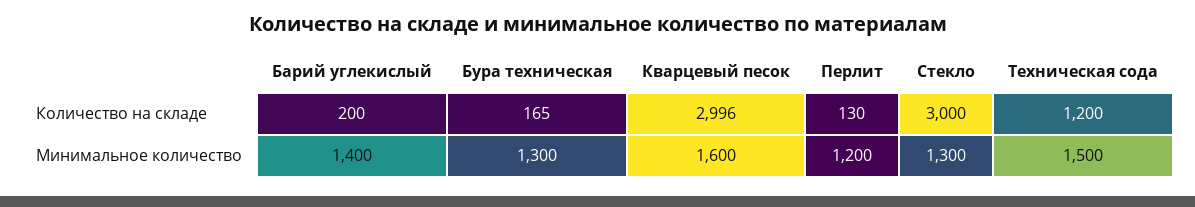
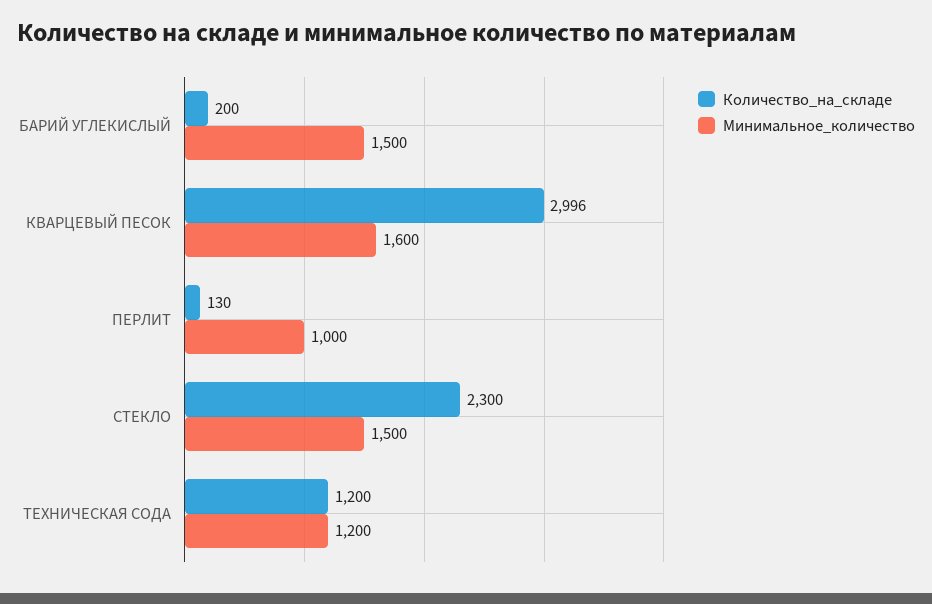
  {
    "Количество на складе": {
      "Барий углекислый": 200,
-     "Бура техническая": 165,
      "Кварцевый песок": 2996,
      "Перлит": 130,
-     "Стекло": 3000,
+     "Стекло": 2300,
      "Техническая сода": 1200
    },
    "Минимальное количество": {
-     "Барий углекислый": 1400,
+     "Барий углекислый": 1500,
-     "Бура техническая": 1300,
      "Кварцевый песок": 1600,
-     "Перлит": 1200,
+     "Перлит": 1000,
-     "Стекло": 1300,
+     "Стекло": 1500,
-     "Техническая сода": 1500
+     "Техническая сода": 1200
    }
  }

